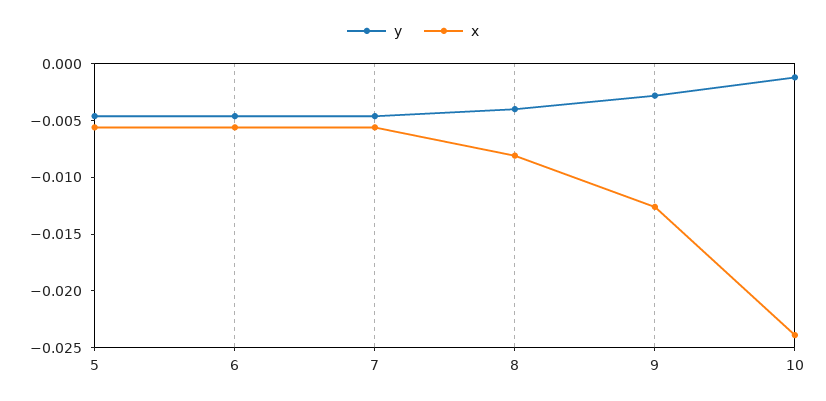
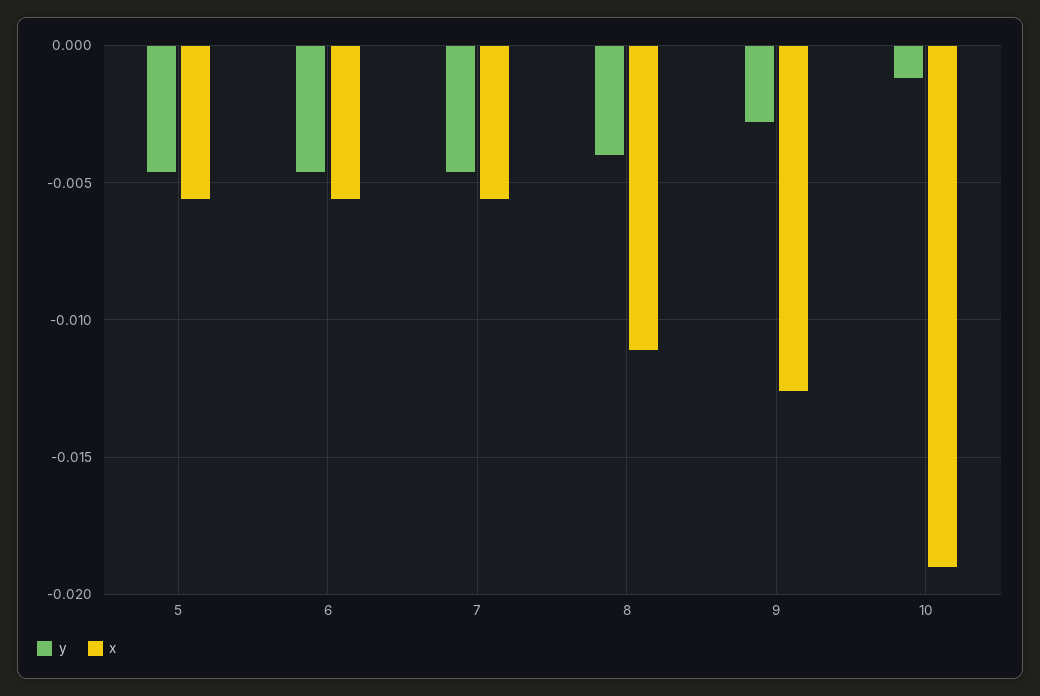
  {
    "y": {
      "5": -0.0045,
      "6": -0.0045,
      "7": -0.0045,
      "8": -0.004,
      "9": -0.003,
      "10": -0.001
    },
    "x": {
      "5": -0.0055,
      "6": -0.0055,
      "7": -0.0055,
-     "8": -0.008,
+     "8": -0.011,
      "9": -0.0125,
-     "10": -0.024
+     "10": -0.019
    }
  }

